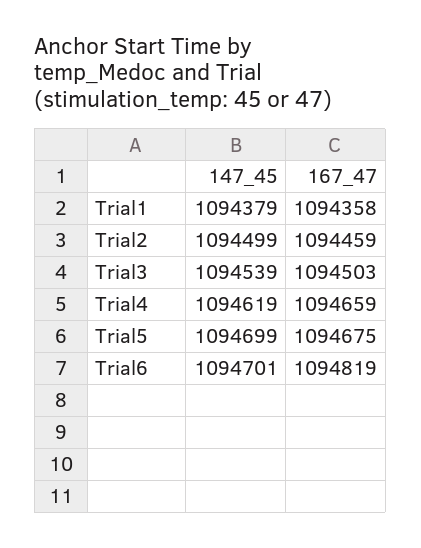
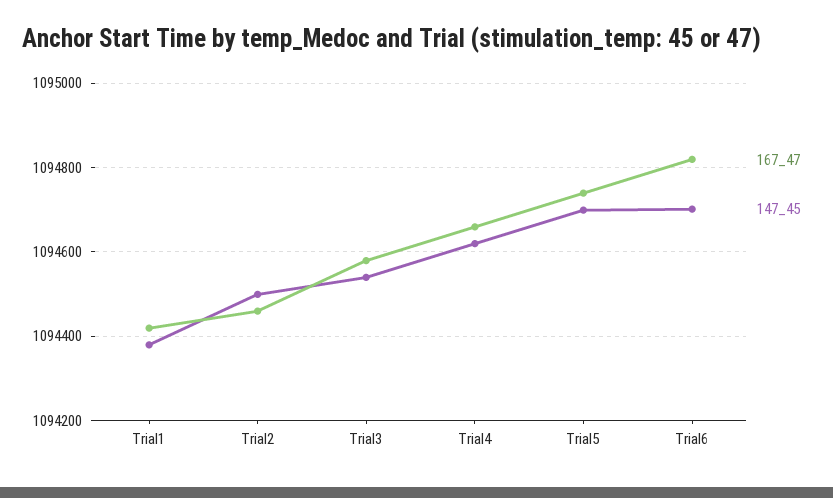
  {
    "147_45": {
      "Trial1": 1094379,
      "Trial2": 1094499,
      "Trial3": 1094539,
      "Trial4": 1094619,
      "Trial5": 1094699,
      "Trial6": 1094701
    },
    "167_47": {
-     "Trial1": 1094358,
+     "Trial1": 1094420,
      "Trial2": 1094459,
-     "Trial3": 1094503,
+     "Trial3": 1094580,
      "Trial4": 1094659,
-     "Trial5": 1094675,
+     "Trial5": 1094740,
      "Trial6": 1094819
    }
  }

